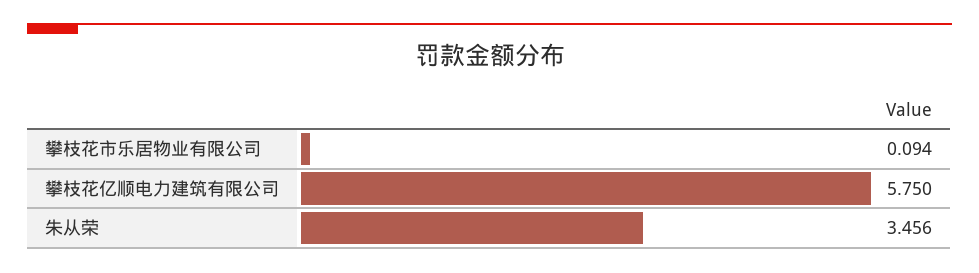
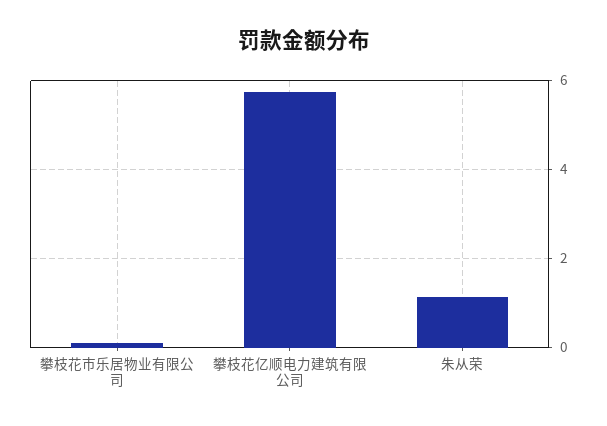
  {
    "攀枝花市乐居物业有限公司": 0.094,
    "攀枝花亿顺电力建筑有限公司": 5.75,
-   "朱从荣": 3.456
+   "朱从荣": 1.2
  }

